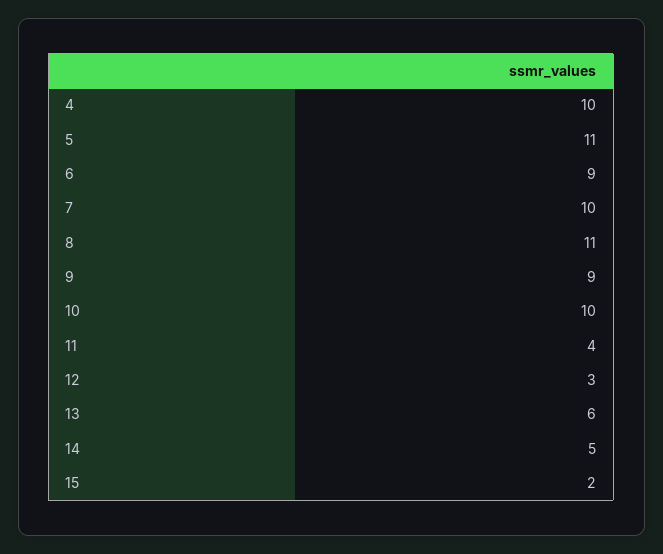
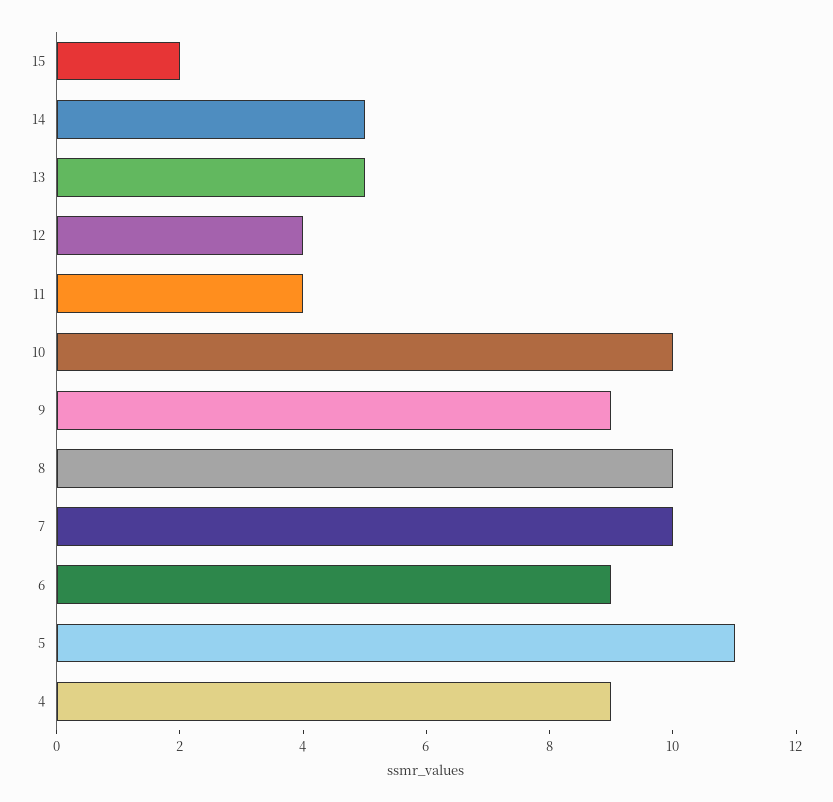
  {
-   "4": 10,
+   "4": 9,
    "5": 11,
    "6": 9,
    "7": 10,
-   "8": 11,
+   "8": 10,
    "9": 9,
    "10": 10,
    "11": 4,
-   "12": 3,
+   "12": 4,
-   "13": 6,
+   "13": 5,
    "14": 5,
    "15": 2
  }

